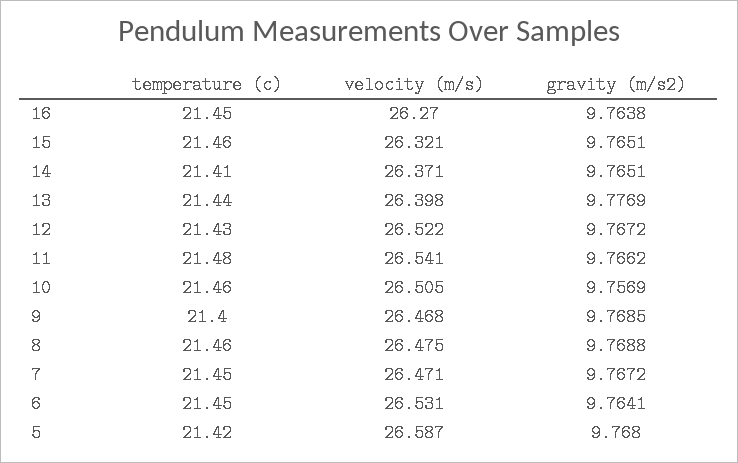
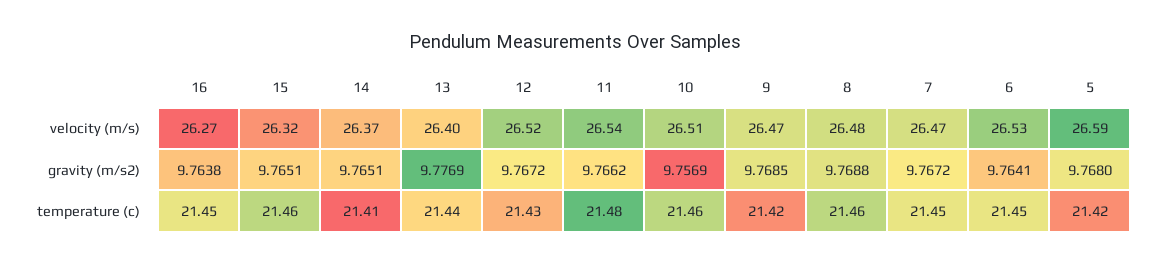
  {
    "temperature (c)": {
      "16": 21.45,
      "15": 21.46,
      "14": 21.41,
      "13": 21.44,
      "12": 21.43,
      "11": 21.48,
      "10": 21.46,
-     "9": 21.4,
+     "9": 21.42,
      "8": 21.46,
      "7": 21.45,
      "6": 21.45,
      "5": 21.42
    },
    "velocity (m/s)": {
      "16": 26.27,
      "15": 26.321,
      "14": 26.371,
      "13": 26.398,
      "12": 26.522,
      "11": 26.541,
      "10": 26.505,
      "9": 26.468,
      "8": 26.475,
      "7": 26.471,
      "6": 26.531,
      "5": 26.587
    },
    "gravity (m/s2)": {
      "16": 9.7638,
      "15": 9.7651,
      "14": 9.7651,
      "13": 9.7769,
      "12": 9.7672,
      "11": 9.7662,
      "10": 9.7569,
      "9": 9.7685,
      "8": 9.7688,
      "7": 9.7672,
      "6": 9.7641,
      "5": 9.768
    }
  }

